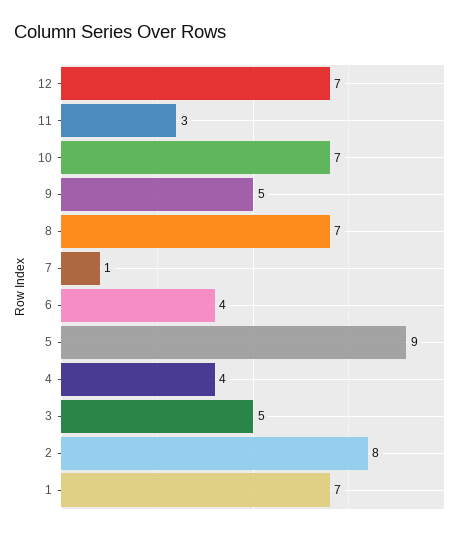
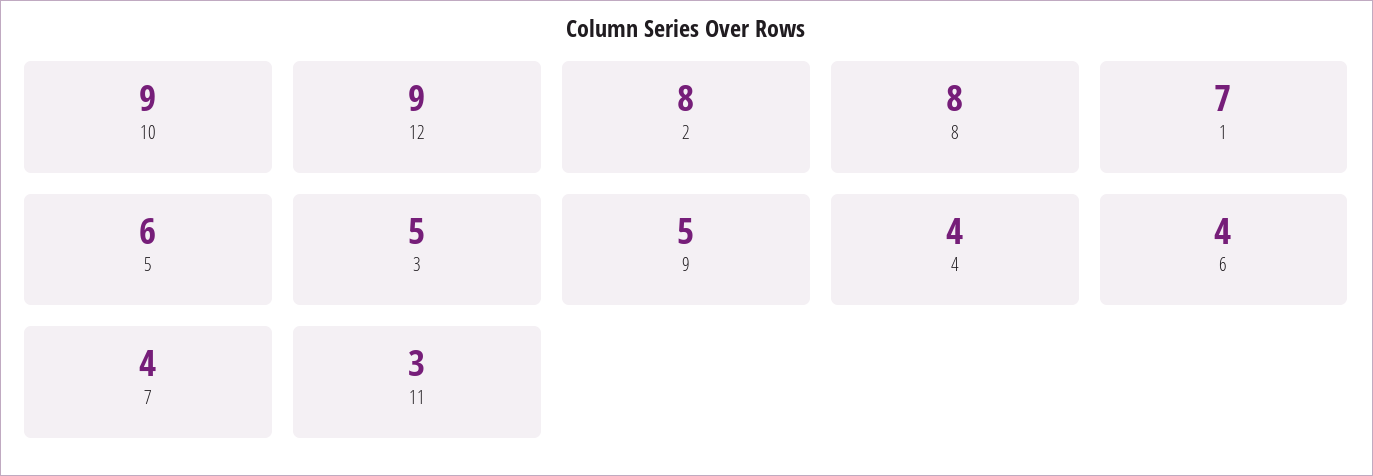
  {
-   "12": 7,
+   "12": 9,
    "11": 3,
-   "10": 7,
+   "10": 9,
    "9": 5,
-   "8": 7,
+   "8": 8,
-   "7": 1,
+   "7": 4,
    "6": 4,
-   "5": 9,
+   "5": 6,
    "4": 4,
    "3": 5,
    "2": 8,
    "1": 7
  }

